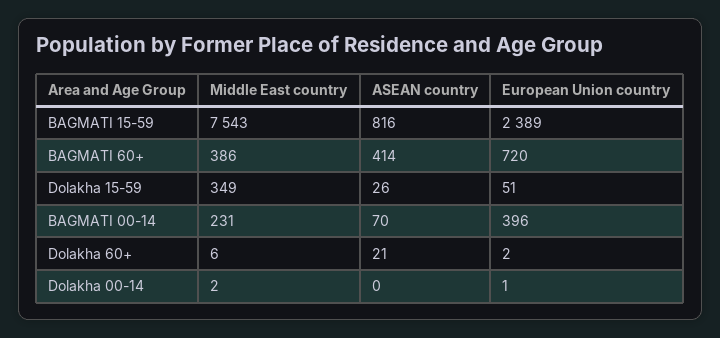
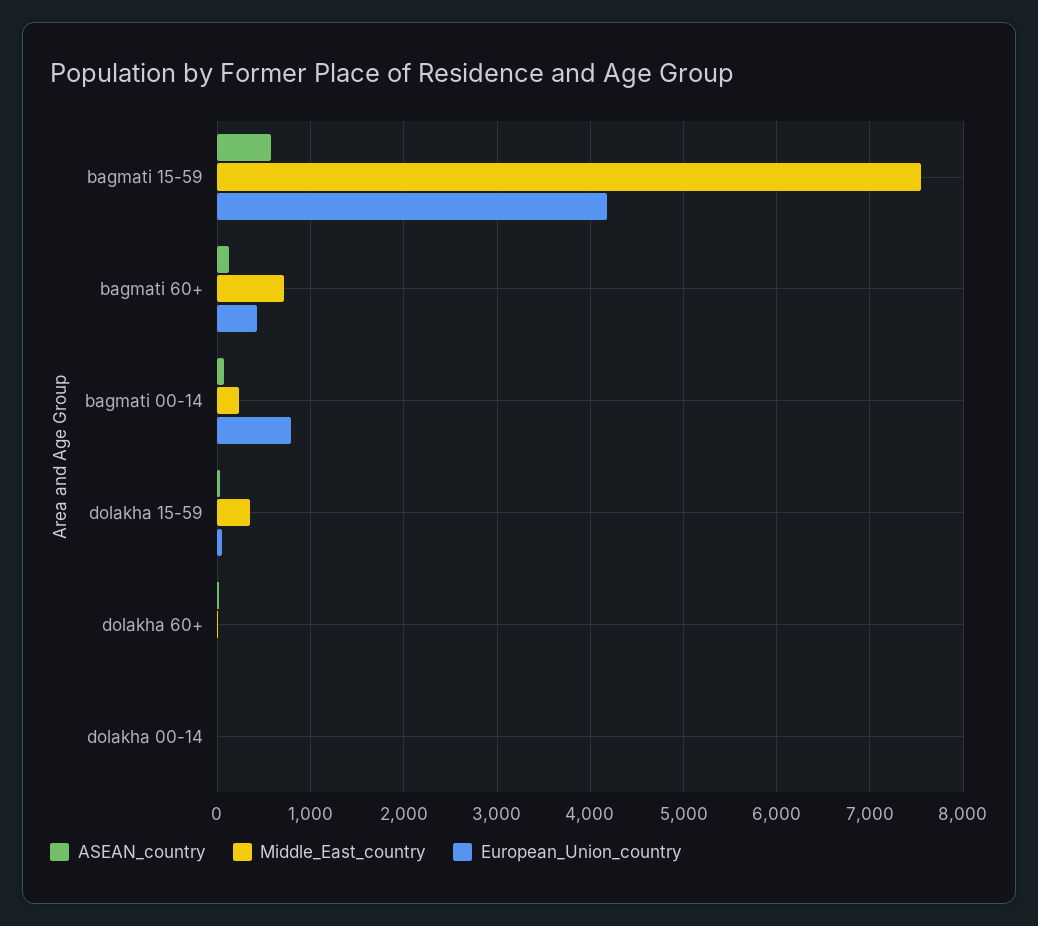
  {
    "Middle East country": {
      "BAGMATI 15-59": 7543,
-     "BAGMATI 60+": 386,
+     "BAGMATI 60+": 700,
      "Dolakha 15-59": 349,
      "BAGMATI 00-14": 231,
      "Dolakha 60+": 6,
      "Dolakha 00-14": 2
    },
    "ASEAN country": {
-     "BAGMATI 15-59": 816,
+     "BAGMATI 15-59": 600,
-     "BAGMATI 60+": 414,
+     "BAGMATI 60+": 100,
      "Dolakha 15-59": 26,
      "BAGMATI 00-14": 70,
      "Dolakha 60+": 21,
      "Dolakha 00-14": 0
    },
    "European Union country": {
-     "BAGMATI 15-59": 2389,
+     "BAGMATI 15-59": 4200,
-     "BAGMATI 60+": 720,
+     "BAGMATI 60+": 400,
      "Dolakha 15-59": 51,
-     "BAGMATI 00-14": 396,
+     "BAGMATI 00-14": 800,
      "Dolakha 60+": 2,
      "Dolakha 00-14": 1
    }
  }

